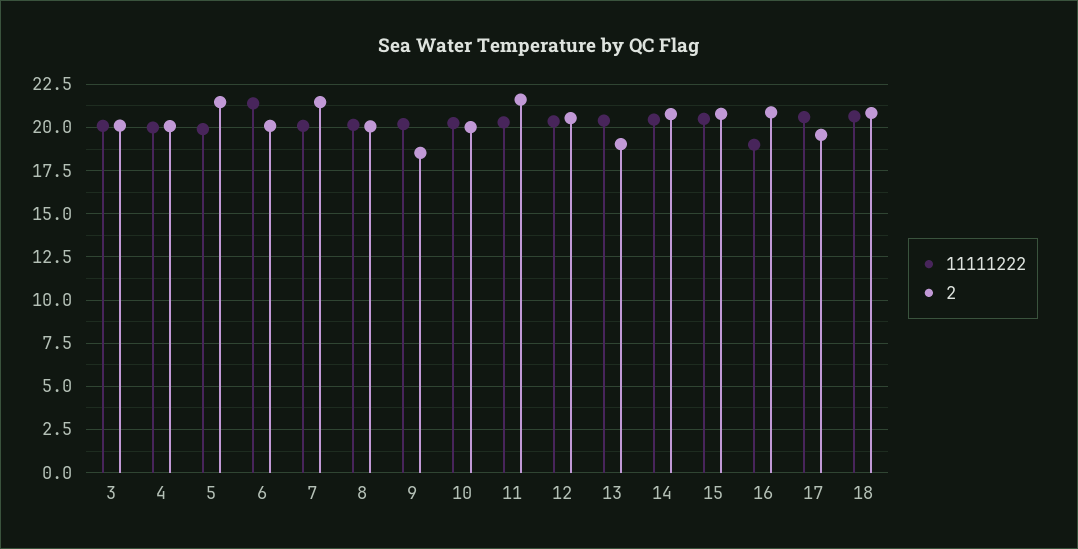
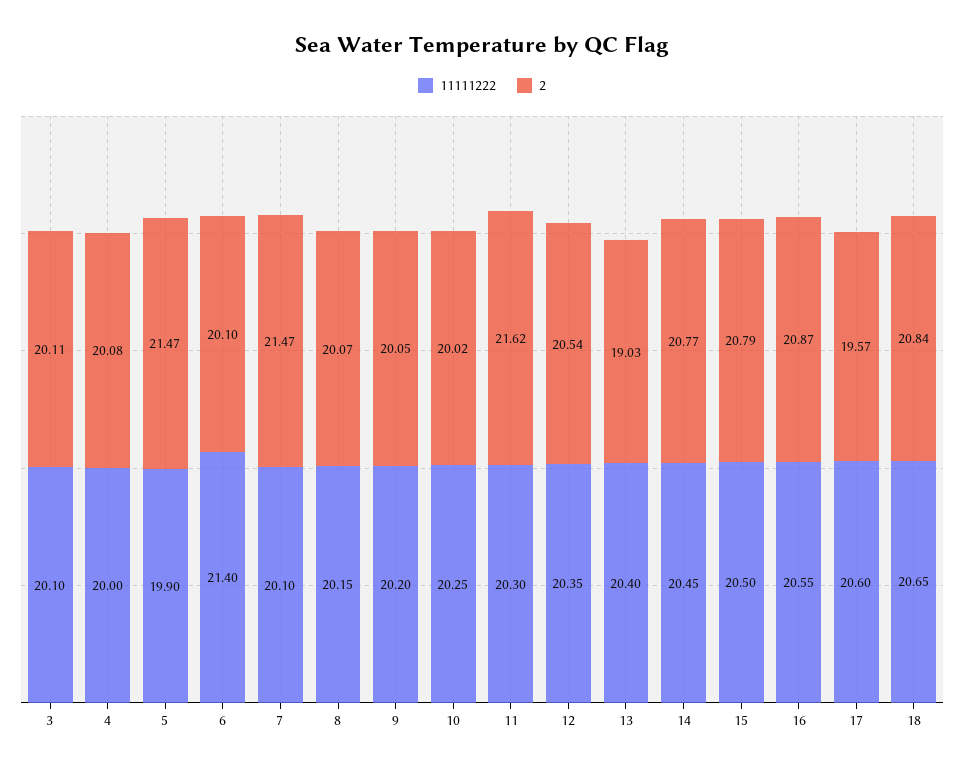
  {
    "11111222": {
      "3": 20.1,
      "4": 20,
      "5": 19.9,
      "6": 21.4,
      "7": 20.1,
      "8": 20.15,
      "9": 20.2,
      "10": 20.25,
      "11": 20.3,
      "12": 20.35,
      "13": 20.4,
      "14": 20.45,
      "15": 20.5,
-     "16": 19,
+     "16": 20.55,
      "17": 20.6,
      "18": 20.65
    },
    "2": {
      "3": 20.11,
      "4": 20.08,
      "5": 21.47,
      "6": 20.1,
      "7": 21.47,
      "8": 20.07,
-     "9": 18.5,
+     "9": 20.05,
      "10": 20.02,
      "11": 21.62,
      "12": 20.54,
      "13": 19.03,
      "14": 20.77,
      "15": 20.79,
      "16": 20.87,
      "17": 19.57,
      "18": 20.84
    }
  }

